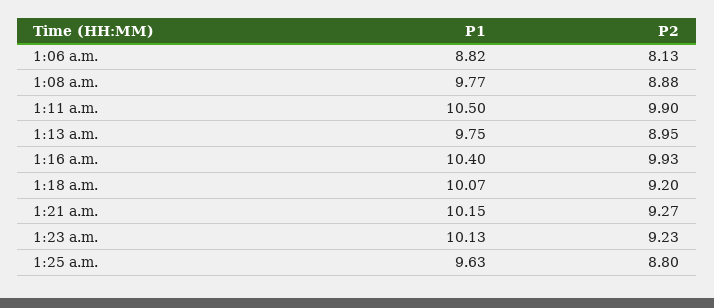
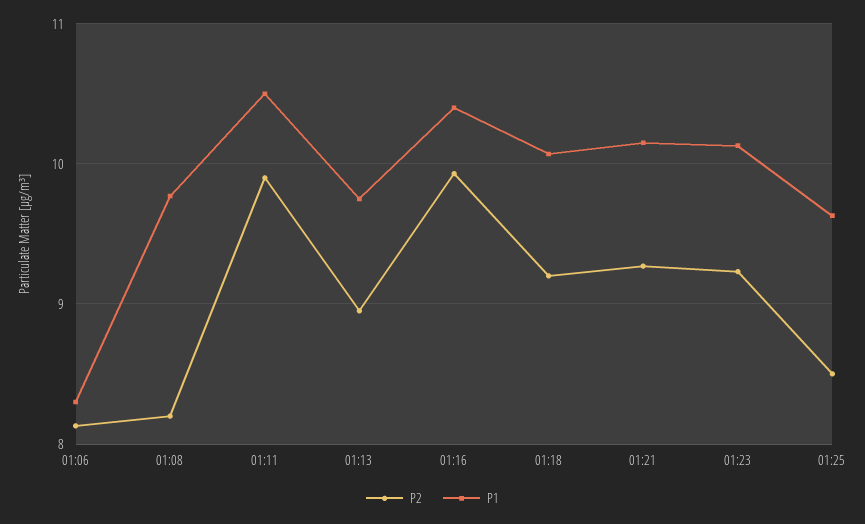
  {
    "P1": {
-     "1:06 a.m.": 8.82,
+     "1:06 a.m.": 8.3,
      "1:08 a.m.": 9.77,
      "1:11 a.m.": 10.5,
      "1:13 a.m.": 9.75,
      "1:16 a.m.": 10.4,
      "1:18 a.m.": 10.07,
      "1:21 a.m.": 10.15,
      "1:23 a.m.": 10.13,
      "1:25 a.m.": 9.63
    },
    "P2": {
      "1:06 a.m.": 8.13,
-     "1:08 a.m.": 8.88,
+     "1:08 a.m.": 8.2,
      "1:11 a.m.": 9.9,
      "1:13 a.m.": 8.95,
      "1:16 a.m.": 9.93,
      "1:18 a.m.": 9.2,
      "1:21 a.m.": 9.27,
      "1:23 a.m.": 9.23,
-     "1:25 a.m.": 8.8
+     "1:25 a.m.": 8.5
    }
  }

